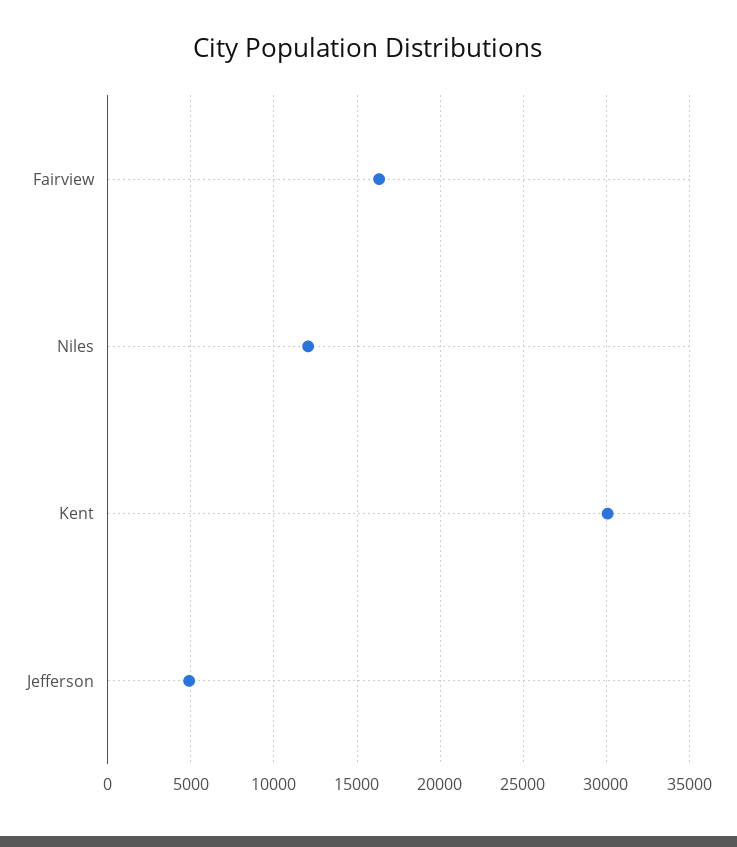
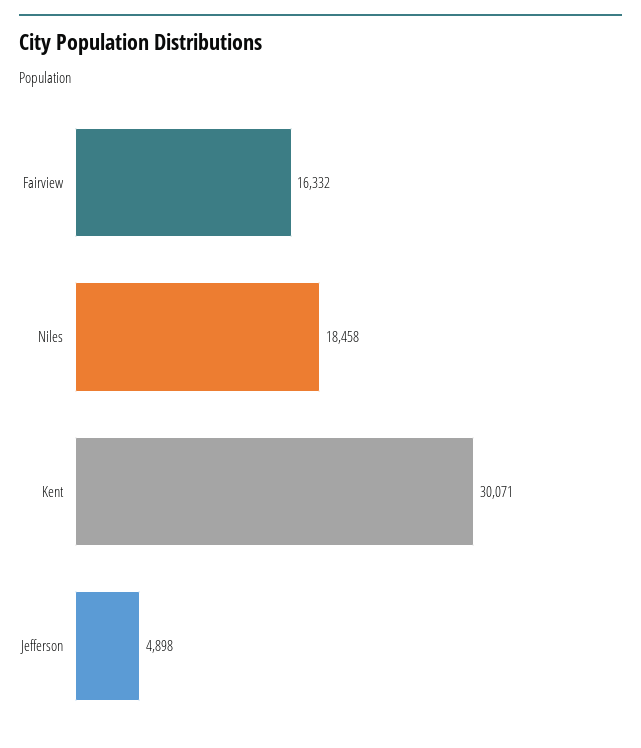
  {
    "Fairview": 16332,
-   "Niles": 12000,
+   "Niles": 18458,
    "Kent": 30071,
    "Jefferson": 4898
  }

